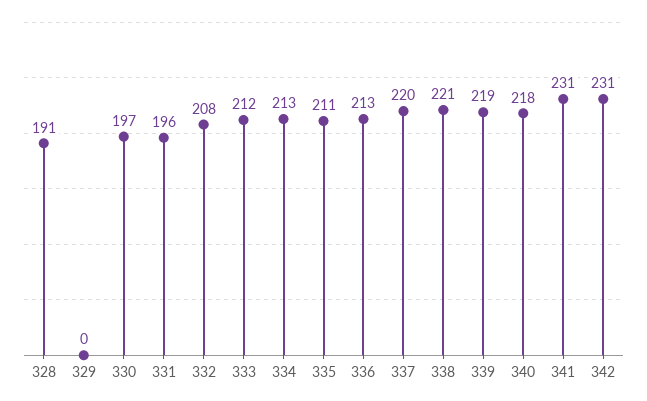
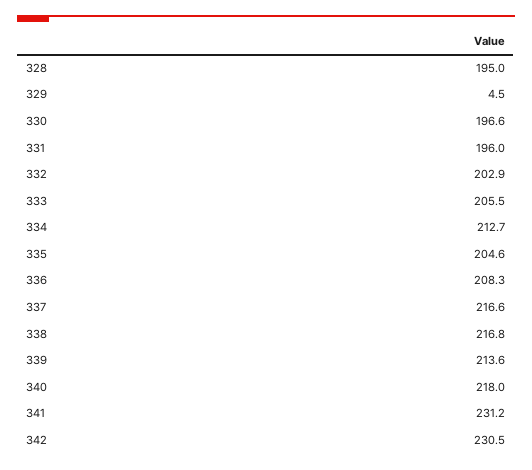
  {
-   "328": 191,
+   "328": 195,
-   "329": 0,
+   "329": 4.5,
    "330": 196.6,
    "331": 196,
-   "332": 208,
+   "332": 202.9,
-   "333": 212,
+   "333": 205.5,
    "334": 212.7,
-   "335": 211,
+   "335": 204.6,
-   "336": 213,
+   "336": 208.3,
-   "337": 220,
+   "337": 216.6,
-   "338": 221,
+   "338": 216.8,
-   "339": 219,
+   "339": 213.6,
    "340": 218,
    "341": 231.2,
    "342": 230.5
  }

